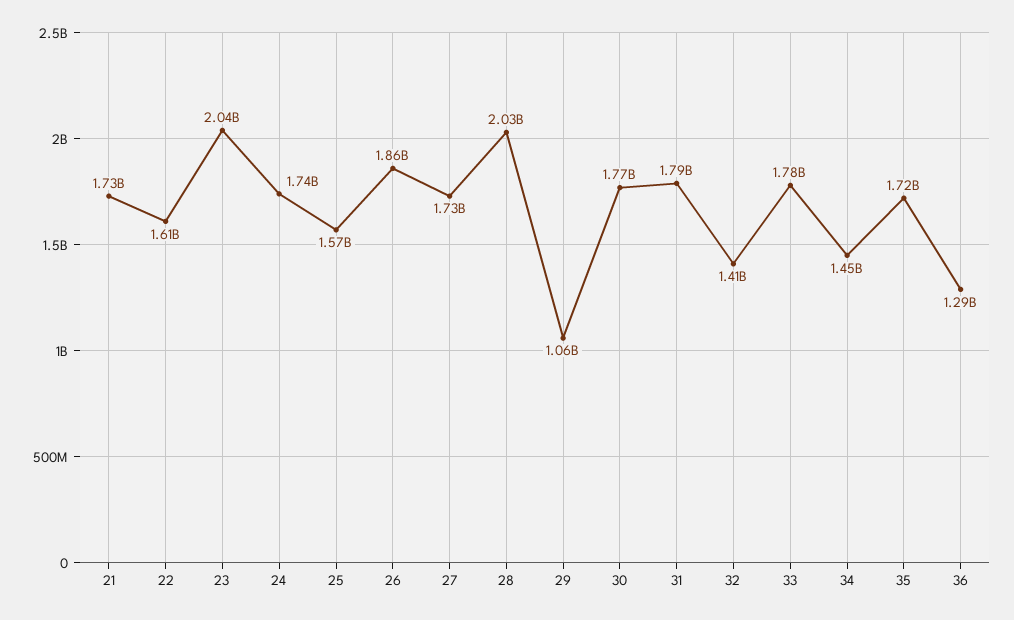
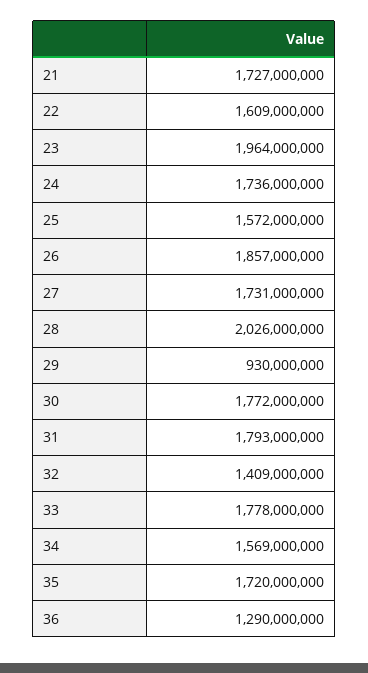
  {
    "21": 1727000000,
    "22": 1609000000,
-   "23": 2040000000,
+   "23": 1964000000,
    "24": 1736000000,
    "25": 1572000000,
    "26": 1857000000,
    "27": 1731000000,
    "28": 2026000000,
-   "29": 1060000000,
+   "29": 930000000,
    "30": 1772000000,
    "31": 1793000000,
    "32": 1409000000,
    "33": 1778000000,
-   "34": 1450000000,
+   "34": 1569000000,
    "35": 1720000000,
    "36": 1290000000
  }

